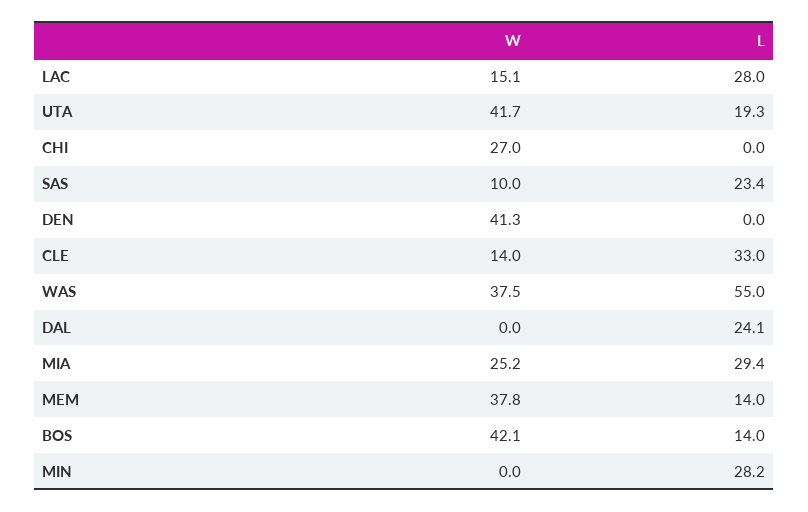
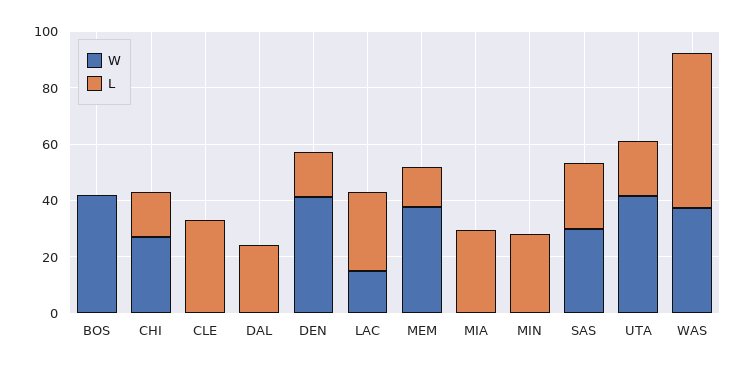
  {
    "W": {
      "LAC": 15.1,
      "UTA": 41.7,
      "CHI": 27,
-     "SAS": 10,
+     "SAS": 30,
      "DEN": 41.3,
-     "CLE": 14,
+     "CLE": 0,
      "WAS": 37.5,
      "DAL": 0,
-     "MIA": 25.2,
+     "MIA": 0,
      "MEM": 37.8,
      "BOS": 42.1,
      "MIN": 0
    },
    "L": {
      "LAC": 28,
      "UTA": 19.3,
-     "CHI": 0,
+     "CHI": 15,
      "SAS": 23.4,
-     "DEN": 0,
+     "DEN": 15,
      "CLE": 33,
      "WAS": 55,
      "DAL": 24.1,
      "MIA": 29.4,
      "MEM": 14,
-     "BOS": 14,
+     "BOS": 0,
      "MIN": 28.2
    }
  }

